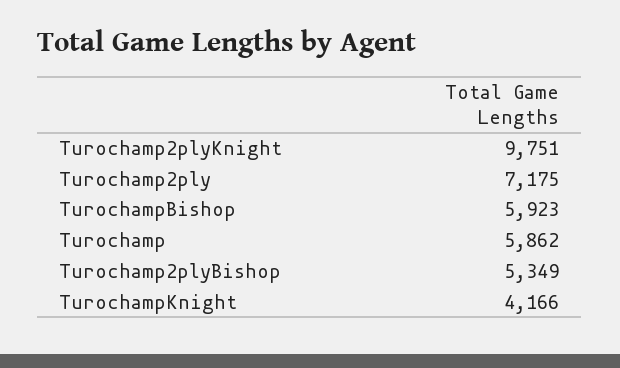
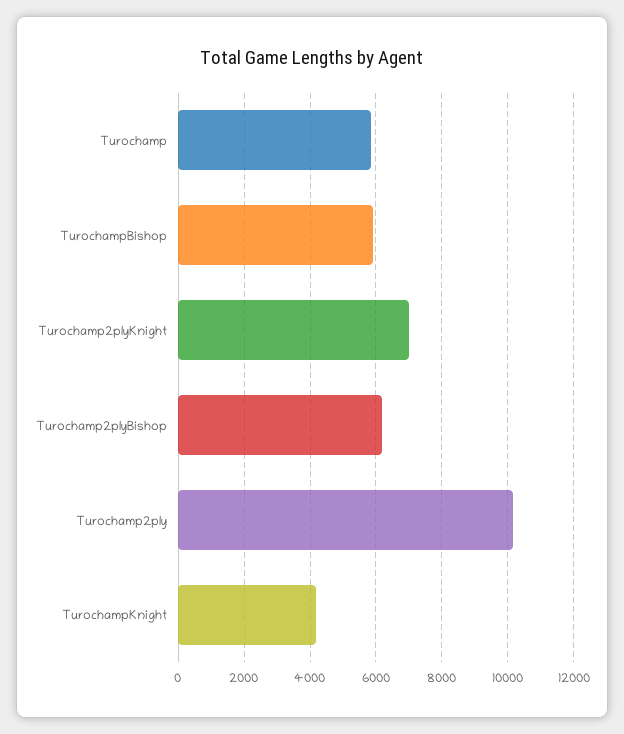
  {
-   "Turochamp2plyKnight": 9751,
+   "Turochamp2plyKnight": 7000,
-   "Turochamp2ply": 7175,
+   "Turochamp2ply": 10200,
    "TurochampBishop": 5923,
    "Turochamp": 5862,
-   "Turochamp2plyBishop": 5349,
+   "Turochamp2plyBishop": 6200,
    "TurochampKnight": 4166
  }

